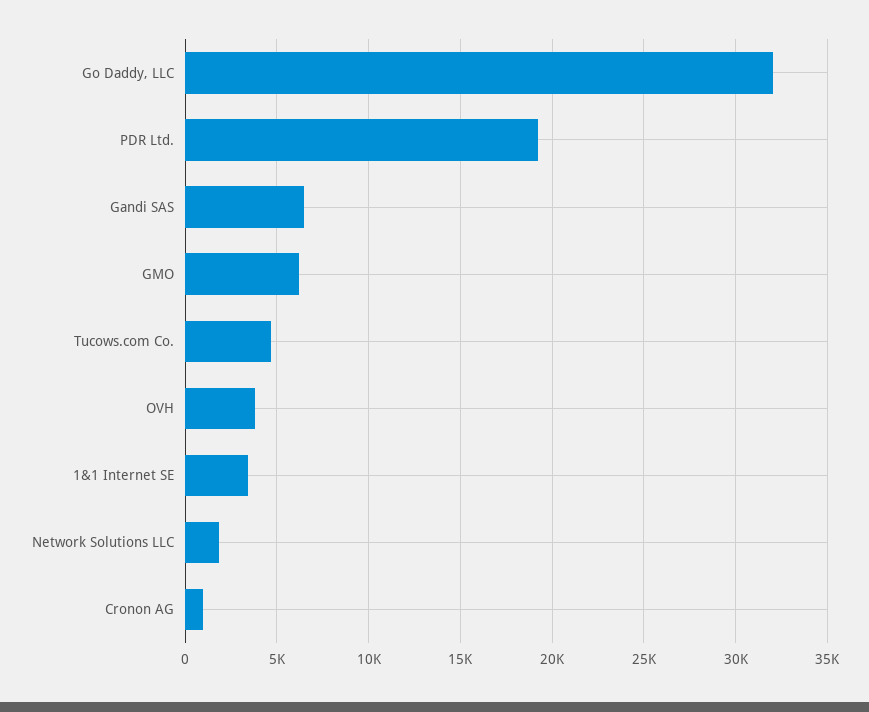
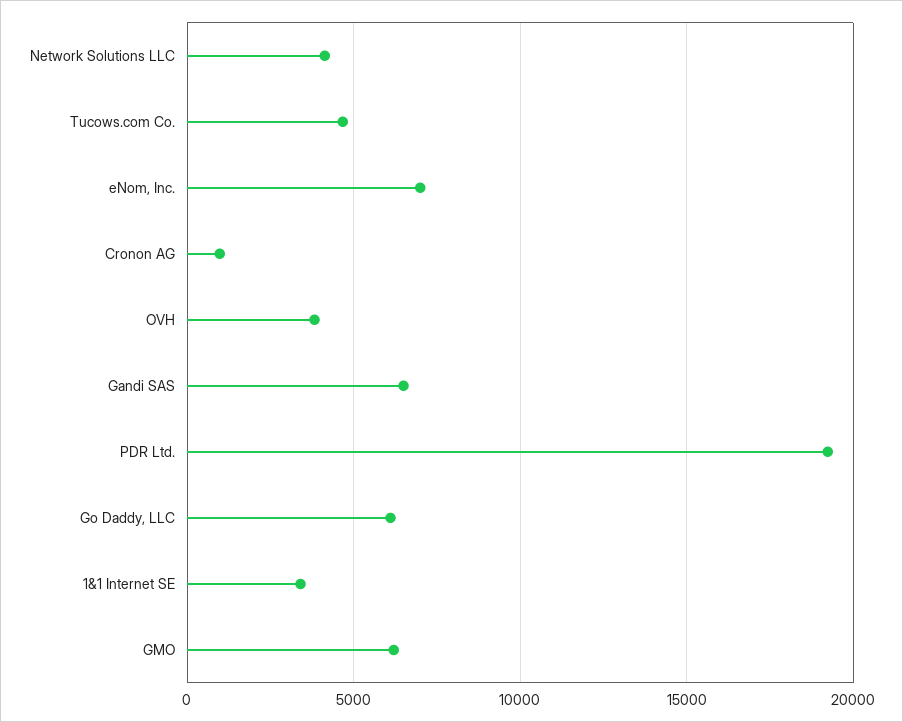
  {
-   "Go Daddy, LLC": 32000,
+   "Go Daddy, LLC": 6000,
    "PDR Ltd.": 19000,
    "Gandi SAS": 6500,
    "GMO": 6000,
    "Tucows.com Co.": 4500,
    "OVH": 4000,
    "1&1 Internet SE": 3500,
-   "Network Solutions LLC": 2000,
+   "Network Solutions LLC": 4000,
-   "Cronon AG": 1000
+   "Cronon AG": 1000,
+   "eNom, Inc.": 7000
  }

